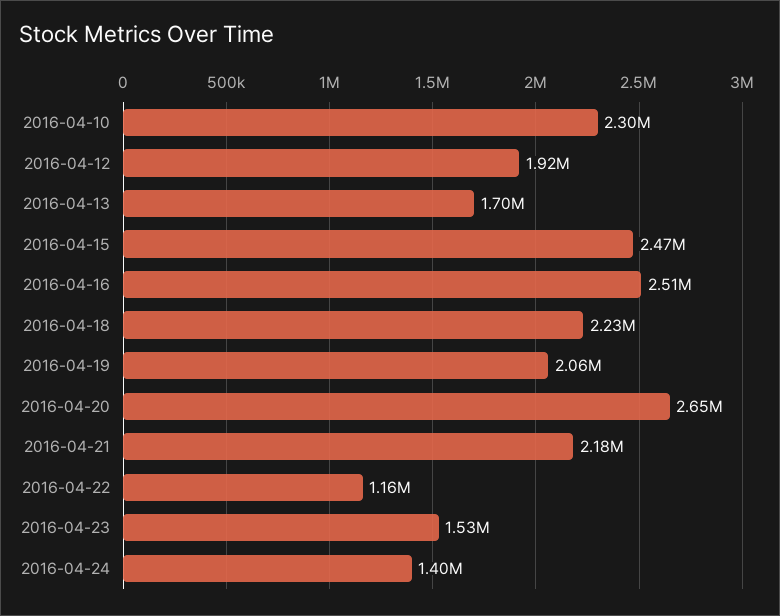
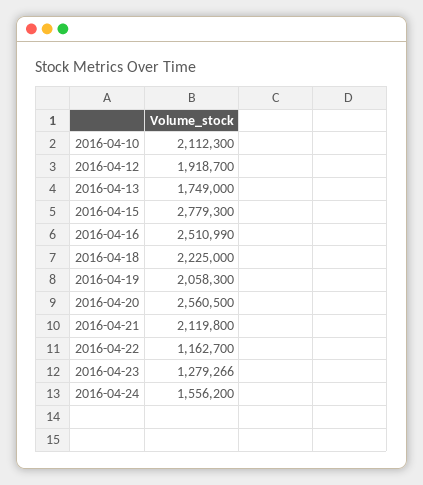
  {
-   "2016-04-10": 2300000,
+   "2016-04-10": 2112300,
    "2016-04-12": 1918700,
-   "2016-04-13": 1700000,
+   "2016-04-13": 1749000,
-   "2016-04-15": 2470000,
+   "2016-04-15": 2779300,
    "2016-04-16": 2510990,
    "2016-04-18": 2225000,
    "2016-04-19": 2058300,
-   "2016-04-20": 2650000,
+   "2016-04-20": 2560500,
-   "2016-04-21": 2180000,
+   "2016-04-21": 2119800,
    "2016-04-22": 1162700,
-   "2016-04-23": 1530000,
+   "2016-04-23": 1279266,
-   "2016-04-24": 1400000
+   "2016-04-24": 1556200
  }

